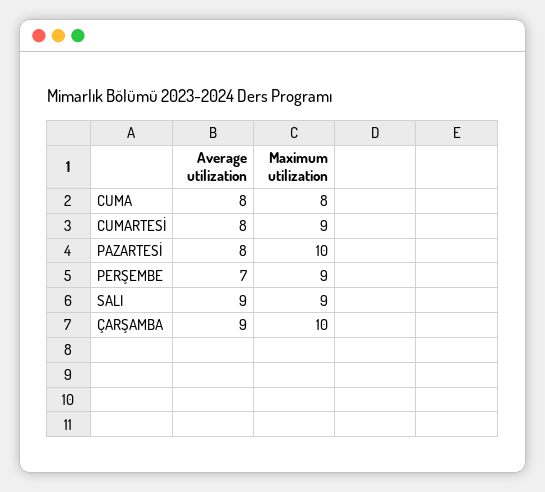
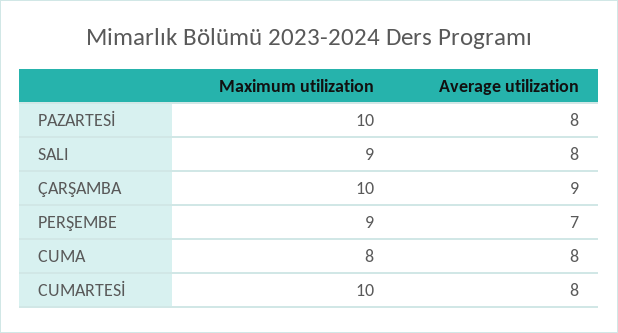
  {
    "Average utilization": {
      "CUMA": 8,
      "CUMARTESİ": 8,
      "PAZARTESİ": 8,
      "PERŞEMBE": 7,
-     "SALI": 9,
+     "SALI": 8,
      "ÇARŞAMBA": 9
    },
    "Maximum utilization": {
      "CUMA": 8,
-     "CUMARTESİ": 9,
+     "CUMARTESİ": 10,
      "PAZARTESİ": 10,
      "PERŞEMBE": 9,
      "SALI": 9,
      "ÇARŞAMBA": 10
    }
  }

